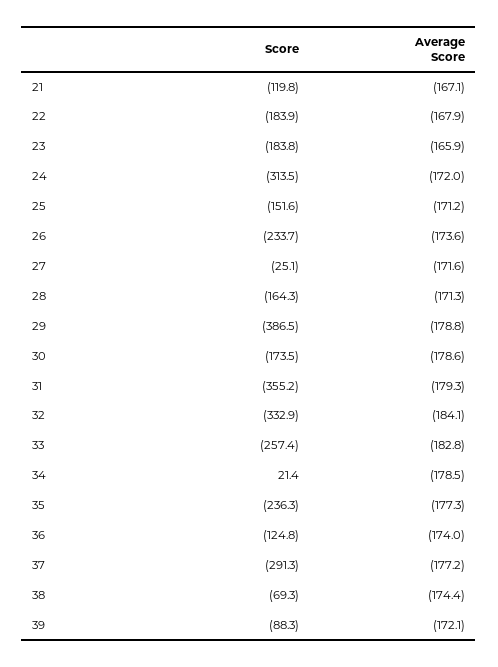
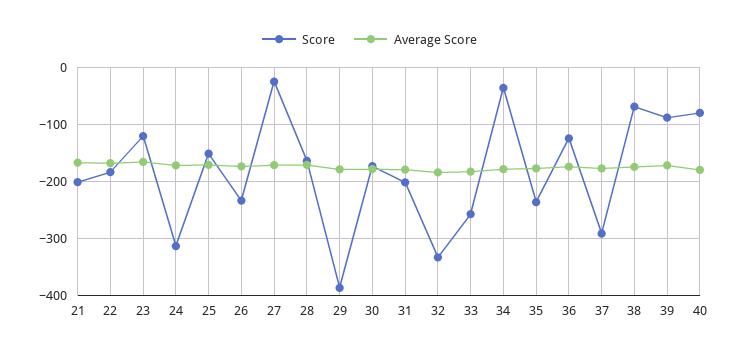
  {
    "Score": {
-     "21": -119.8,
+     "21": -200,
      "22": -183.9,
-     "23": -183.8,
+     "23": -120,
      "24": -313.5,
      "25": -151.6,
      "26": -233.7,
      "27": -25.1,
      "28": -164.3,
      "29": -386.5,
      "30": -173.5,
-     "31": -355.2,
+     "31": -200,
      "32": -332.9,
      "33": -257.4,
-     "34": 21.4,
+     "34": -40,
      "35": -236.3,
      "36": -124.8,
      "37": -291.3,
      "38": -69.3,
-     "39": -88.3
+     "39": -88.3,
+     "40": -80
    },
    "Average Score": {
      "21": -167.1,
      "22": -167.9,
      "23": -165.9,
      "24": -172,
      "25": -171.2,
      "26": -173.6,
      "27": -171.6,
      "28": -171.3,
      "29": -178.8,
      "30": -178.6,
      "31": -179.3,
      "32": -184.1,
      "33": -182.8,
      "34": -178.5,
      "35": -177.3,
      "36": -174,
      "37": -177.2,
      "38": -174.4,
-     "39": -172.1
+     "39": -172.1,
+     "40": -180
    }
  }

